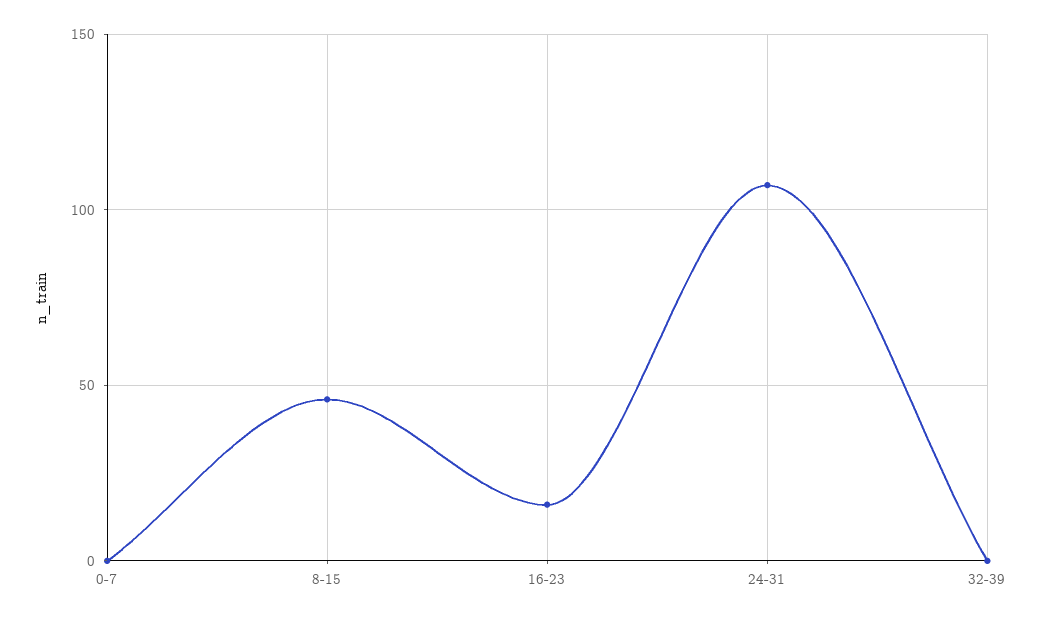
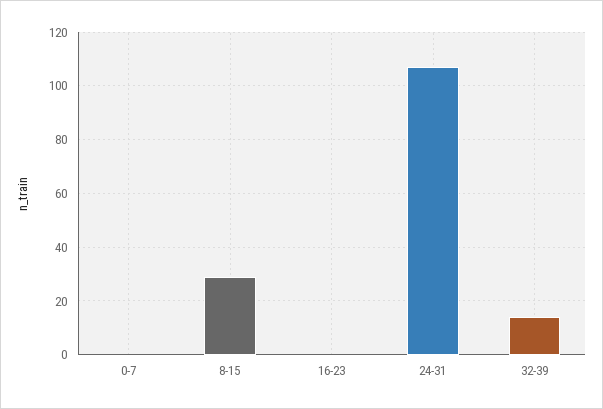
  {
    "0-7": 0,
-   "8-15": 45,
+   "8-15": 30,
-   "16-23": 15,
+   "16-23": 0,
    "24-31": 105,
-   "32-39": 0
+   "32-39": 15
  }

